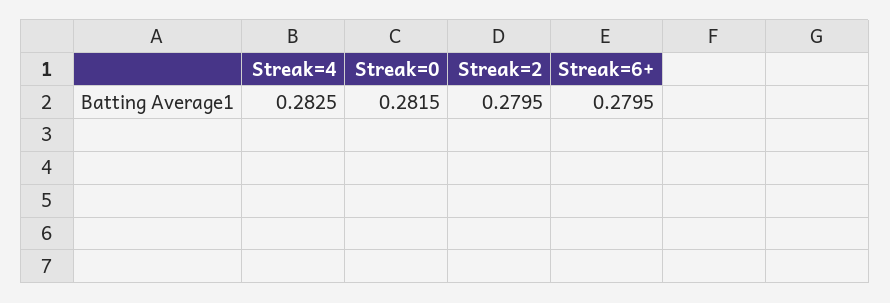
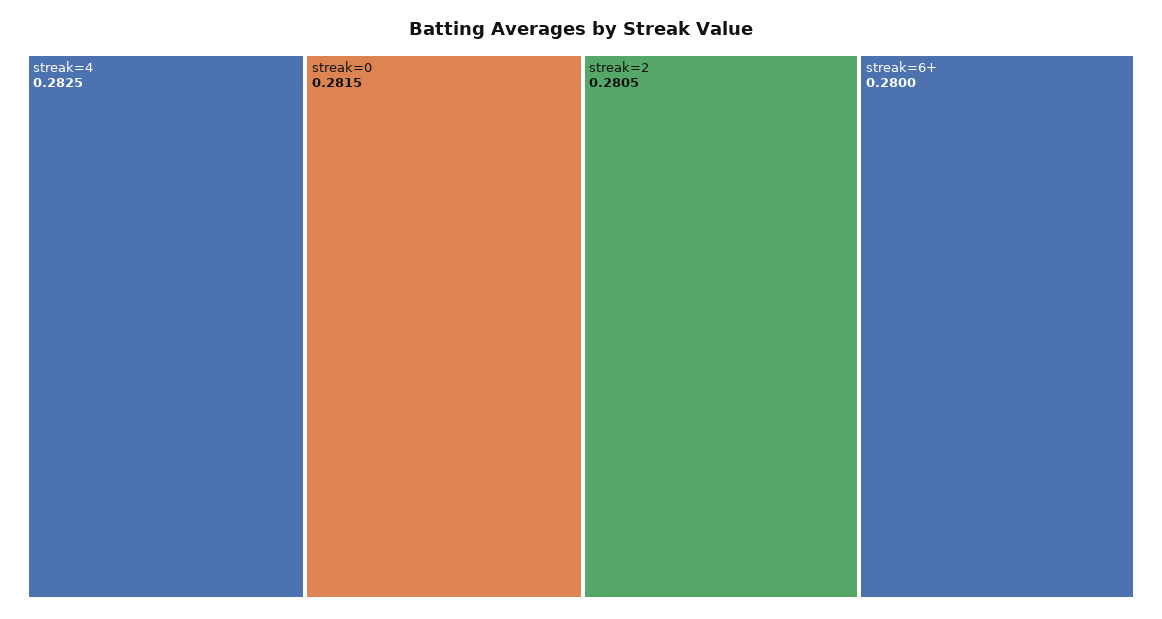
  {
    "Streak=4": 0.2825,
    "Streak=0": 0.2815,
-   "Streak=2": 0.2795,
+   "Streak=2": 0.2805,
-   "Streak=6+": 0.2795
+   "Streak=6+": 0.28
  }

